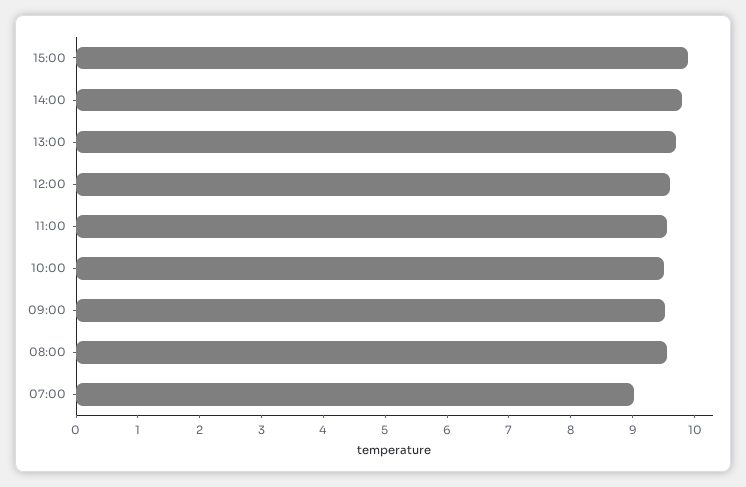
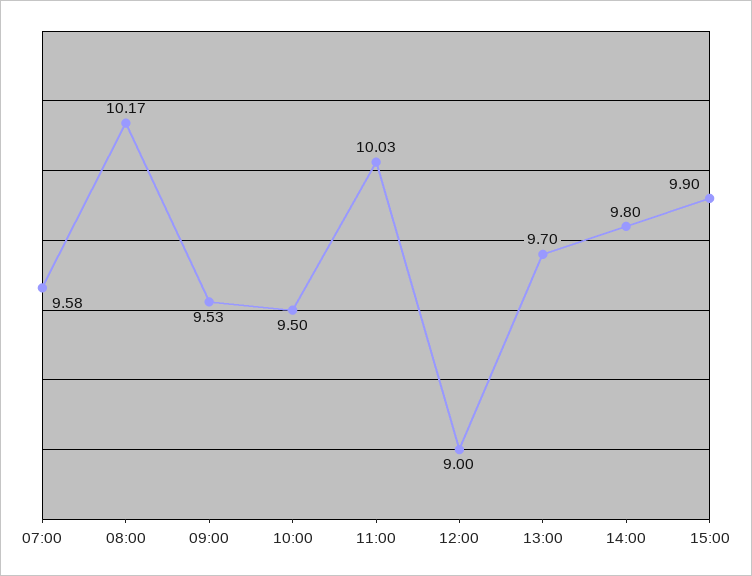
  {
    "15:00": 9.9,
    "14:00": 9.8,
    "13:00": 9.7,
-   "12:00": 9.6,
+   "12:00": 9,
-   "11:00": 9.6,
+   "11:00": 10.03,
    "10:00": 9.5,
    "09:00": 9.53,
-   "08:00": 9.6,
+   "08:00": 10.17,
-   "07:00": 9
+   "07:00": 9.58
  }

